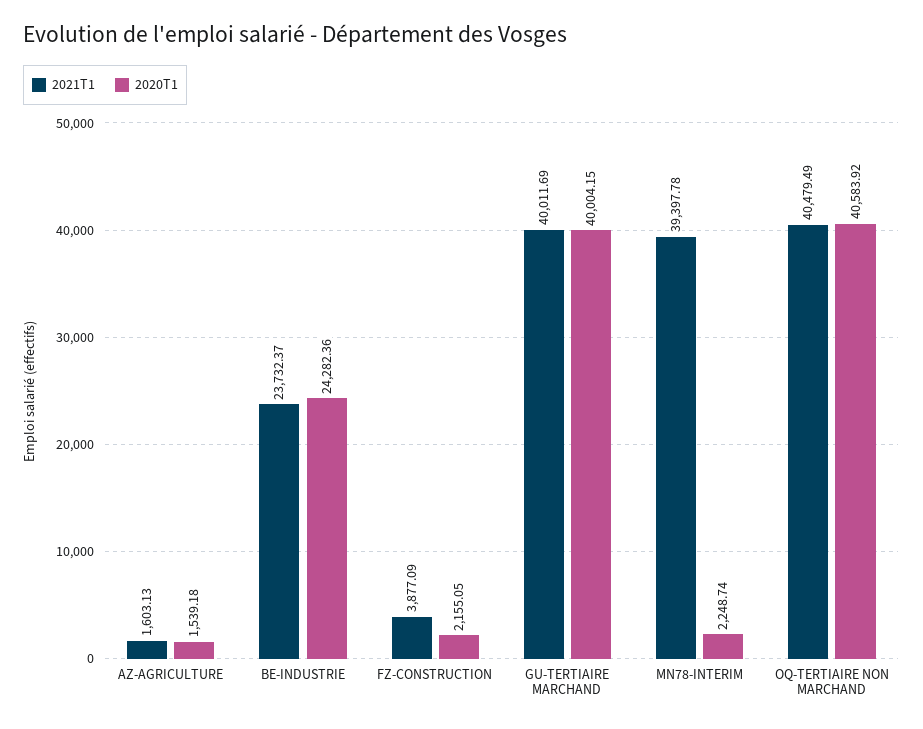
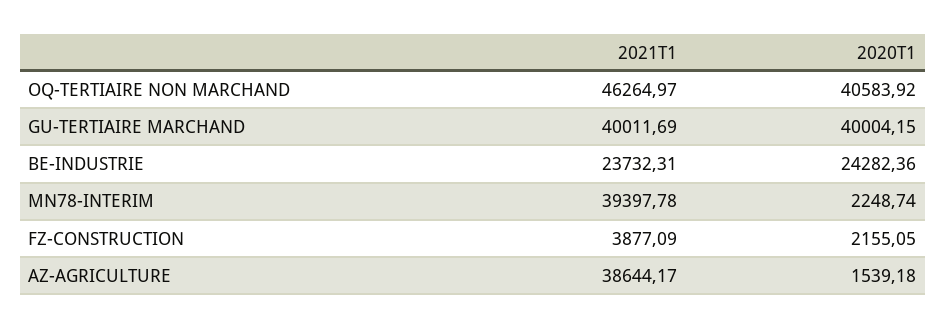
  {
    "2021T1": {
-     "AZ-AGRICULTURE": 1603.13,
+     "AZ-AGRICULTURE": 38644.17,
-     "BE-INDUSTRIE": 23732.37,
+     "BE-INDUSTRIE": 23732.31,
      "FZ-CONSTRUCTION": 3877.09,
      "GU-TERTIAIRE MARCHAND": 40011.69,
      "MN78-INTERIM": 39397.78,
-     "OQ-TERTIAIRE NON MARCHAND": 40479.49
+     "OQ-TERTIAIRE NON MARCHAND": 46264.97
    },
    "2020T1": {
      "AZ-AGRICULTURE": 1539.18,
      "BE-INDUSTRIE": 24282.36,
      "FZ-CONSTRUCTION": 2155.05,
      "GU-TERTIAIRE MARCHAND": 40004.15,
      "MN78-INTERIM": 2248.74,
      "OQ-TERTIAIRE NON MARCHAND": 40583.92
    }
  }

